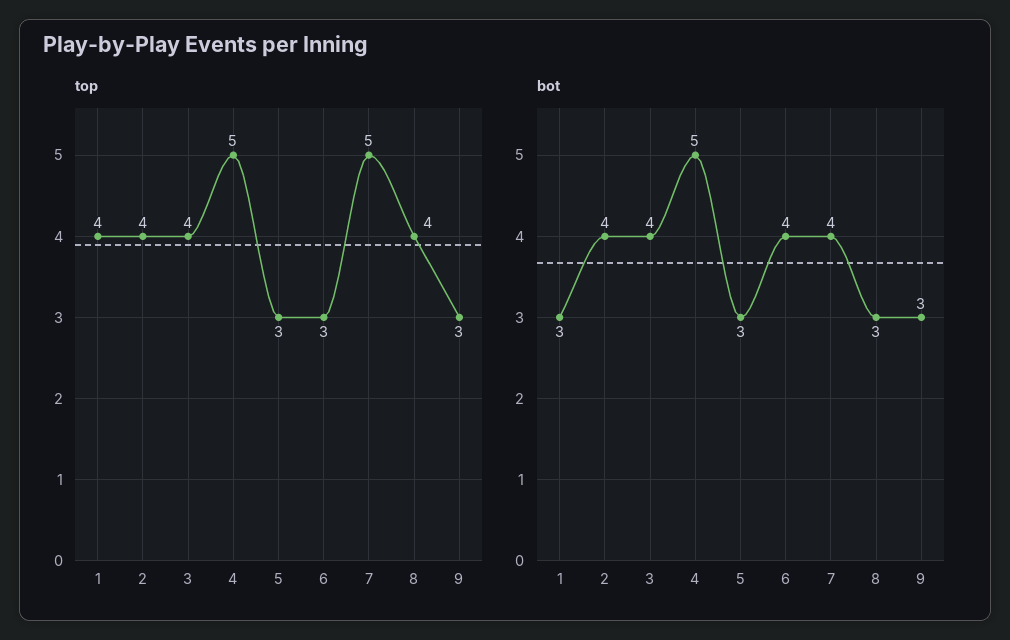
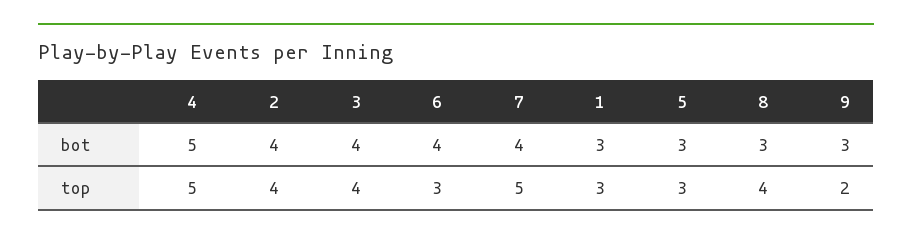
  {
    "top": {
-     "1": 4,
+     "1": 3,
      "2": 4,
      "3": 4,
      "4": 5,
      "5": 3,
      "6": 3,
      "7": 5,
      "8": 4,
-     "9": 3
+     "9": 2
    },
    "bot": {
      "1": 3,
      "2": 4,
      "3": 4,
      "4": 5,
      "5": 3,
      "6": 4,
      "7": 4,
      "8": 3,
      "9": 3
    }
  }

